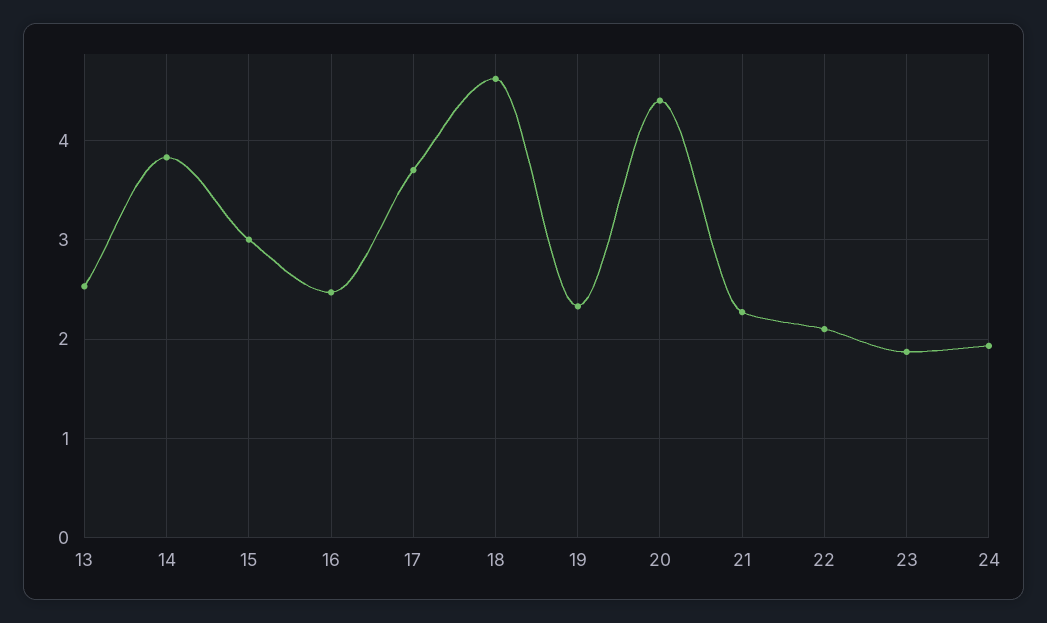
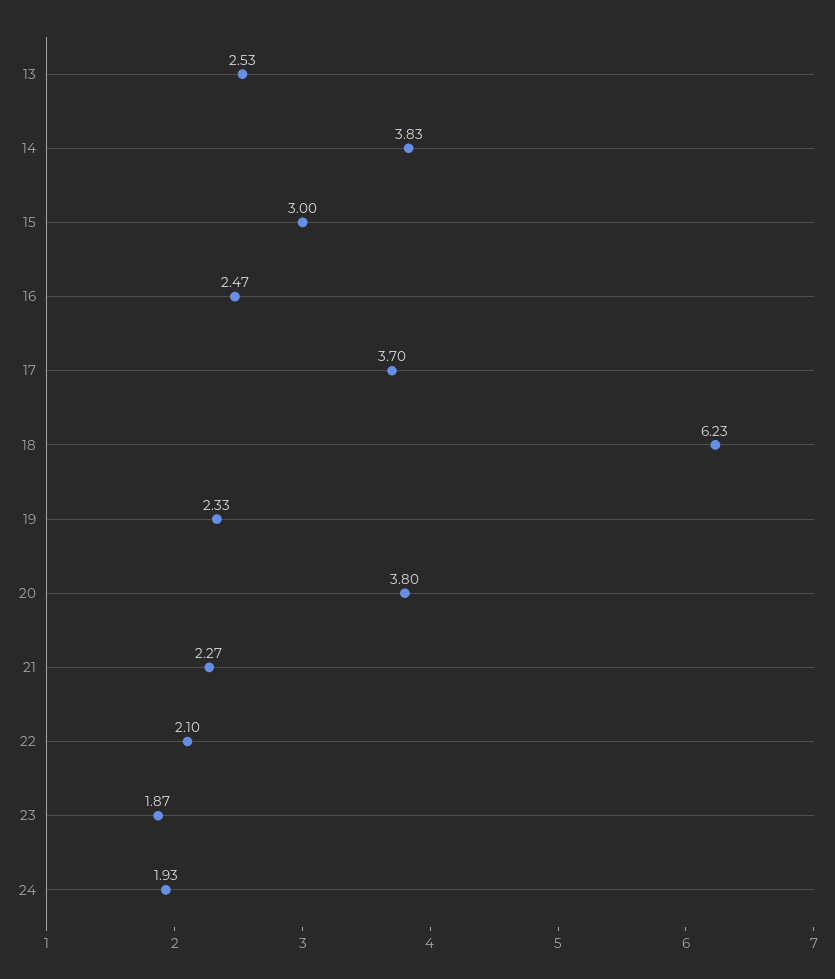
  {
    "13": 2.53,
    "14": 3.83,
    "15": 3,
    "16": 2.47,
    "17": 3.7,
-   "18": 4.6,
+   "18": 6.23,
    "19": 2.33,
-   "20": 4.4,
+   "20": 3.8,
    "21": 2.27,
    "22": 2.1,
    "23": 1.87,
    "24": 1.93
  }

